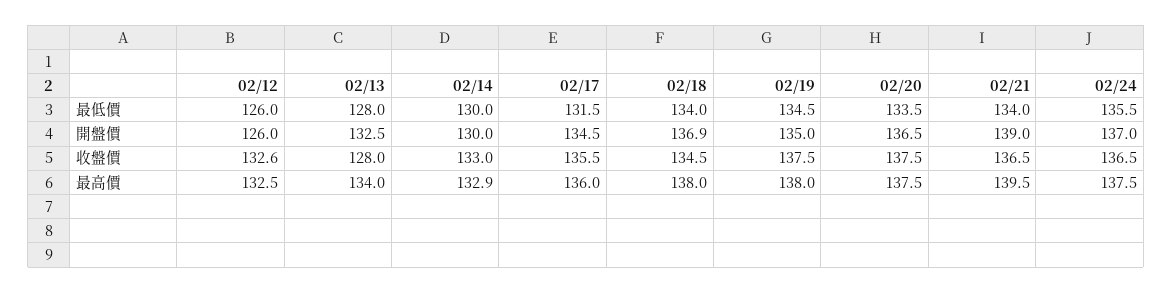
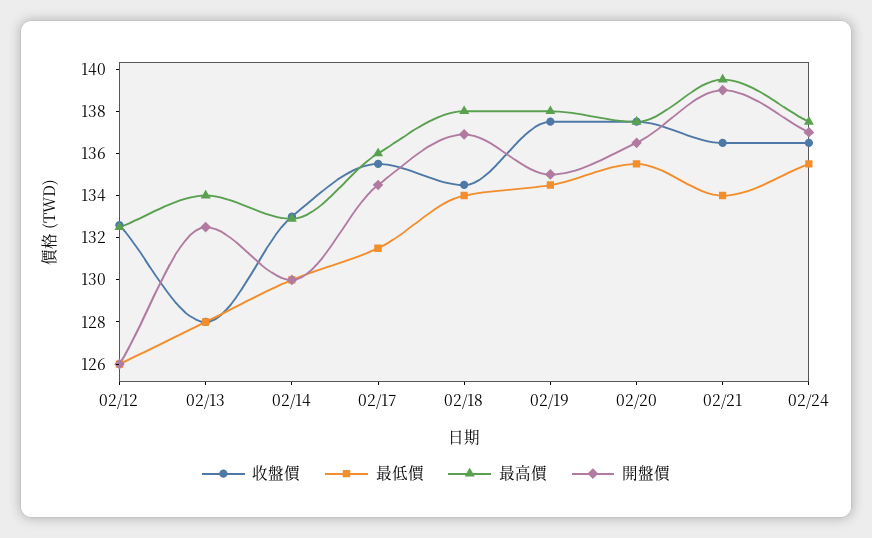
  {
    "最低價": {
      "02/12": 126,
      "02/13": 128,
      "02/14": 130,
      "02/17": 131.5,
      "02/18": 134,
      "02/19": 134.5,
-     "02/20": 133.5,
+     "02/20": 135.5,
      "02/21": 134,
      "02/24": 135.5
    },
    "開盤價": {
      "02/12": 126,
      "02/13": 132.5,
      "02/14": 130,
      "02/17": 134.5,
      "02/18": 136.9,
      "02/19": 135,
      "02/20": 136.5,
      "02/21": 139,
      "02/24": 137
    },
    "收盤價": {
      "02/12": 132.6,
      "02/13": 128,
      "02/14": 133,
      "02/17": 135.5,
      "02/18": 134.5,
      "02/19": 137.5,
      "02/20": 137.5,
      "02/21": 136.5,
      "02/24": 136.5
    },
    "最高價": {
      "02/12": 132.5,
      "02/13": 134,
      "02/14": 132.9,
      "02/17": 136,
      "02/18": 138,
      "02/19": 138,
      "02/20": 137.5,
      "02/21": 139.5,
      "02/24": 137.5
    }
  }

